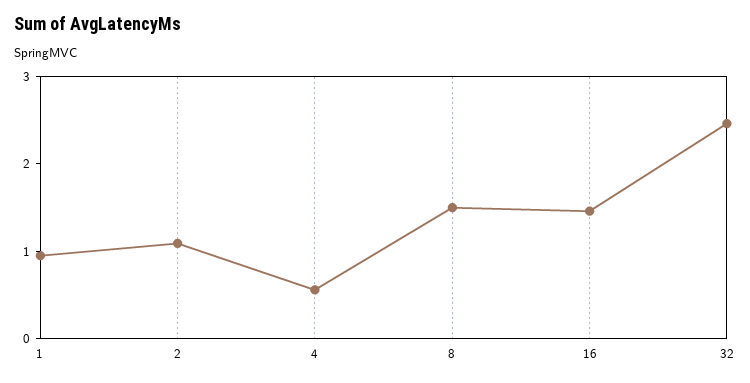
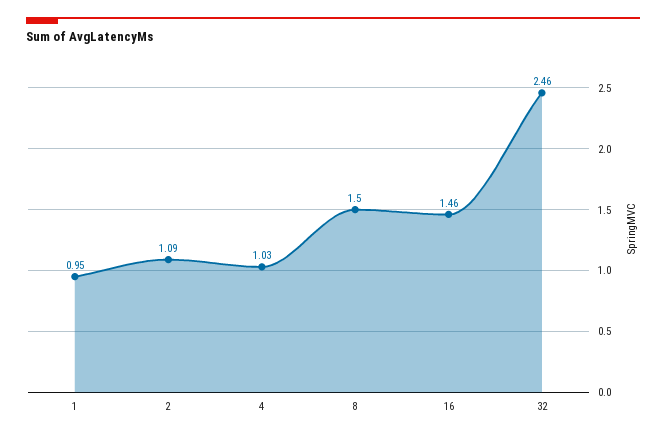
  {
    "1": 0.95,
    "2": 1.09,
-   "4": 0.6,
+   "4": 1.03,
    "8": 1.5,
    "16": 1.46,
    "32": 2.46
  }

